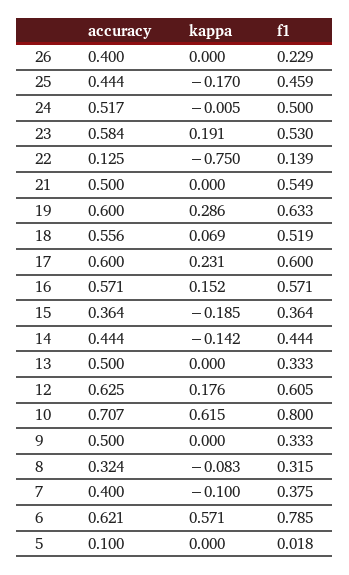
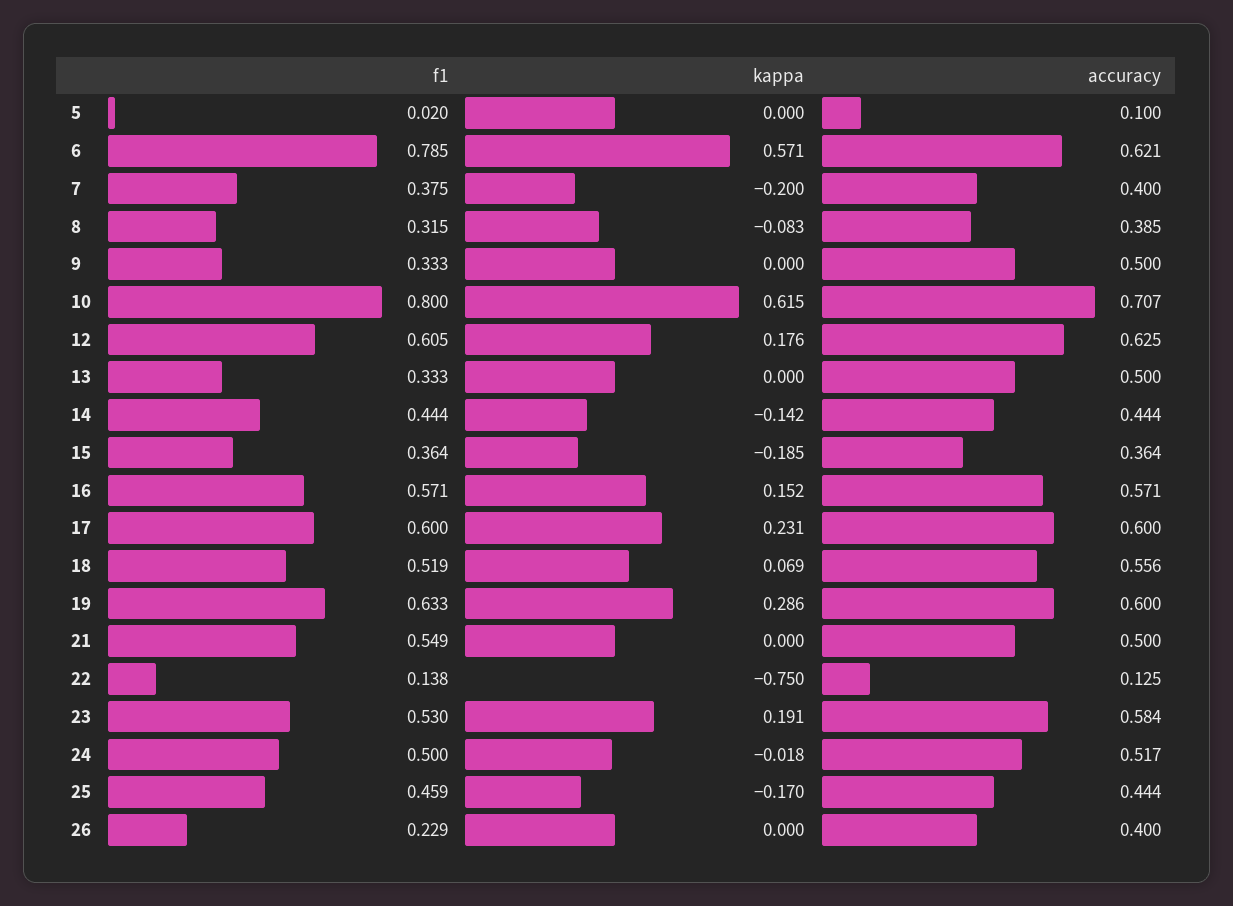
  {
    "accuracy": {
      "26": 0.4,
      "25": 0.444,
      "24": 0.517,
      "23": 0.584,
      "22": 0.125,
      "21": 0.5,
      "19": 0.6,
      "18": 0.556,
      "17": 0.6,
      "16": 0.571,
      "15": 0.364,
      "14": 0.444,
      "13": 0.5,
      "12": 0.625,
      "10": 0.707,
      "9": 0.5,
-     "8": 0.324,
+     "8": 0.385,
      "7": 0.4,
      "6": 0.621,
      "5": 0.1
    },
    "kappa": {
      "26": 0,
      "25": -0.17,
-     "24": -0.005,
+     "24": -0.018,
      "23": 0.191,
      "22": -0.75,
      "21": 0,
      "19": 0.286,
      "18": 0.069,
      "17": 0.231,
      "16": 0.152,
      "15": -0.185,
      "14": -0.142,
      "13": 0,
      "12": 0.176,
      "10": 0.615,
      "9": 0,
      "8": -0.083,
-     "7": -0.1,
+     "7": -0.2,
      "6": 0.571,
      "5": 0
    },
    "f1": {
      "26": 0.229,
      "25": 0.459,
      "24": 0.5,
      "23": 0.53,
-     "22": 0.139,
+     "22": 0.138,
      "21": 0.549,
      "19": 0.633,
      "18": 0.519,
      "17": 0.6,
      "16": 0.571,
      "15": 0.364,
      "14": 0.444,
      "13": 0.333,
      "12": 0.605,
      "10": 0.8,
      "9": 0.333,
      "8": 0.315,
      "7": 0.375,
      "6": 0.785,
-     "5": 0.018
+     "5": 0.02
    }
  }

